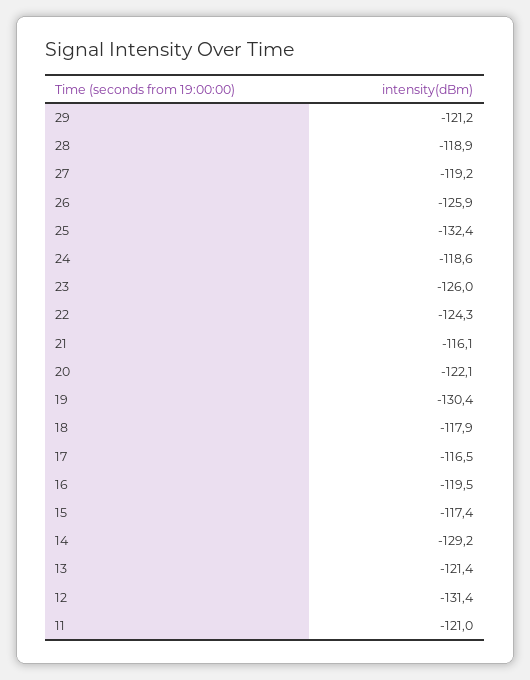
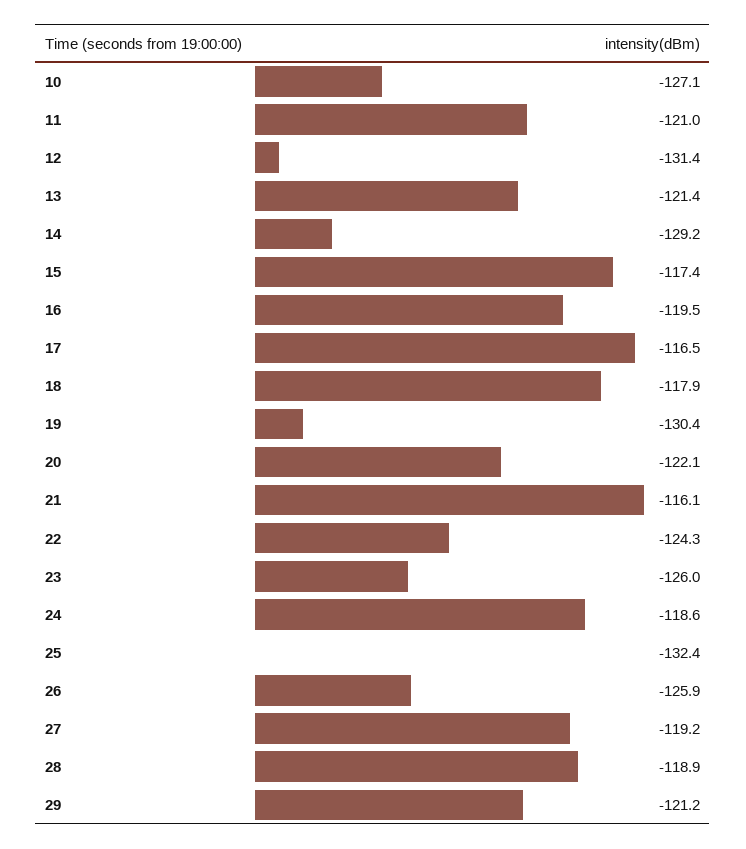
  {
    "29": -121.2,
    "28": -118.9,
    "27": -119.2,
    "26": -125.9,
    "25": -132.4,
    "24": -118.6,
    "23": -126,
    "22": -124.3,
    "21": -116.1,
    "20": -122.1,
    "19": -130.4,
    "18": -117.9,
    "17": -116.5,
    "16": -119.5,
    "15": -117.4,
    "14": -129.2,
    "13": -121.4,
    "12": -131.4,
-   "11": -121
+   "11": -121,
+   "10": -127.1
  }

